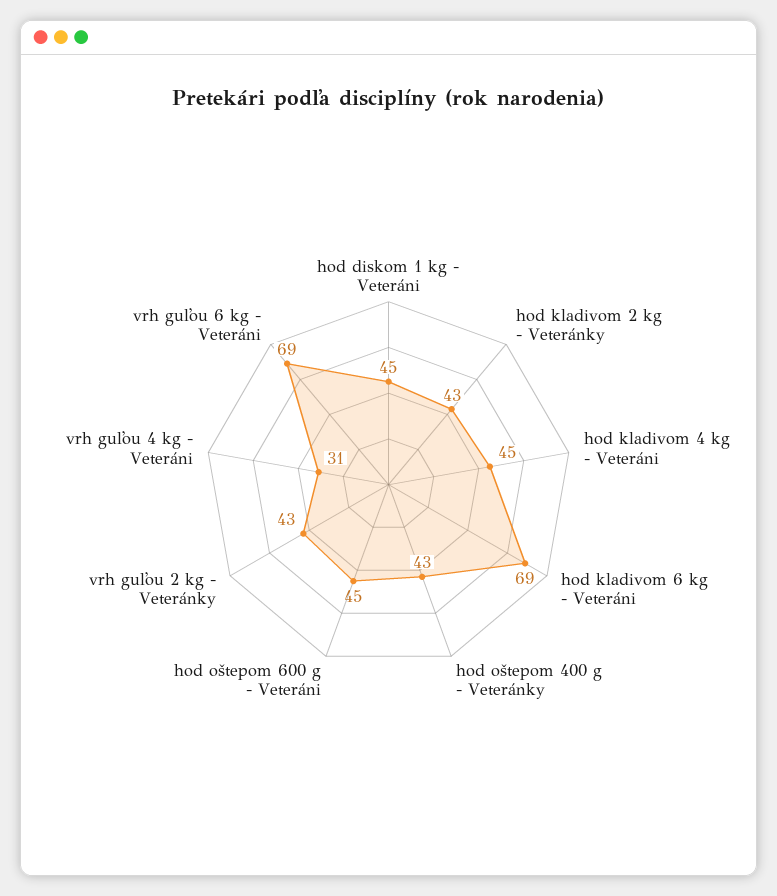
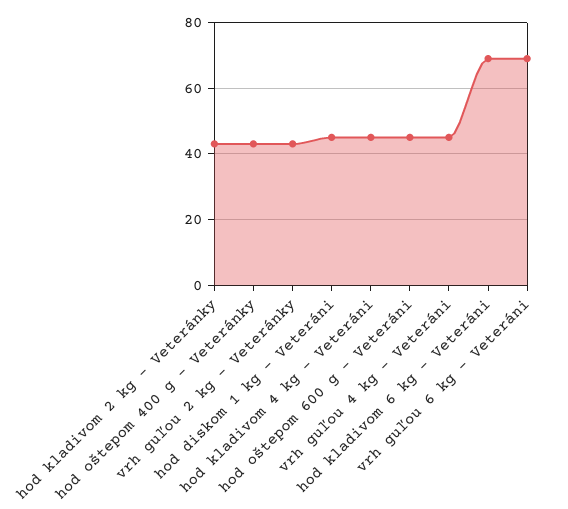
  {
    "hod diskom 1 kg - Veteráni": 45,
    "hod kladivom 2 kg - Veteránky": 43,
    "hod kladivom 4 kg - Veteráni": 45,
    "hod kladivom 6 kg - Veteráni": 69,
    "hod oštepom 400 g - Veteránky": 43,
    "hod oštepom 600 g - Veteráni": 45,
    "vrh guľou 2 kg - Veteránky": 43,
-   "vrh guľou 4 kg - Veteráni": 31,
+   "vrh guľou 4 kg - Veteráni": 45,
    "vrh guľou 6 kg - Veteráni": 69
  }

